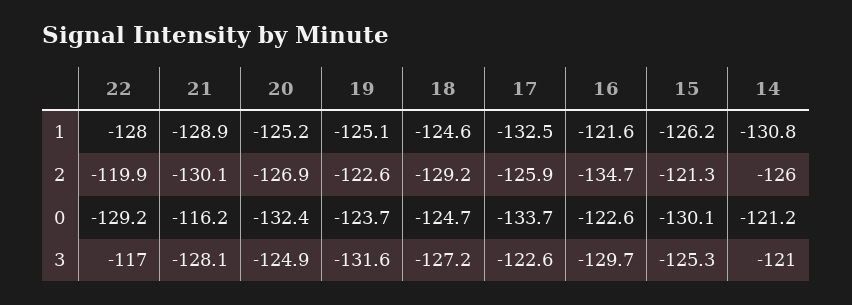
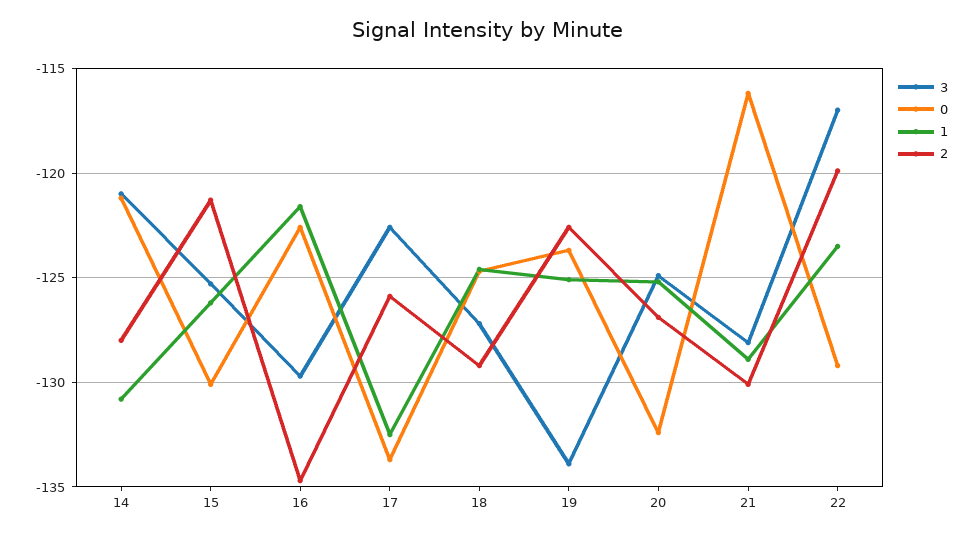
  {
    "1": {
-     "22": -128,
+     "22": -123.5,
      "21": -128.9,
      "20": -125.2,
      "19": -125.1,
      "18": -124.6,
      "17": -132.5,
      "16": -121.6,
      "15": -126.2,
      "14": -130.8
    },
    "2": {
      "22": -119.9,
      "21": -130.1,
      "20": -126.9,
      "19": -122.6,
      "18": -129.2,
      "17": -125.9,
      "16": -134.7,
      "15": -121.3,
-     "14": -126
+     "14": -128
    },
    "0": {
      "22": -129.2,
      "21": -116.2,
      "20": -132.4,
      "19": -123.7,
      "18": -124.7,
      "17": -133.7,
      "16": -122.6,
      "15": -130.1,
      "14": -121.2
    },
    "3": {
      "22": -117,
      "21": -128.1,
      "20": -124.9,
-     "19": -131.6,
+     "19": -134,
      "18": -127.2,
      "17": -122.6,
      "16": -129.7,
      "15": -125.3,
      "14": -121
    }
  }

